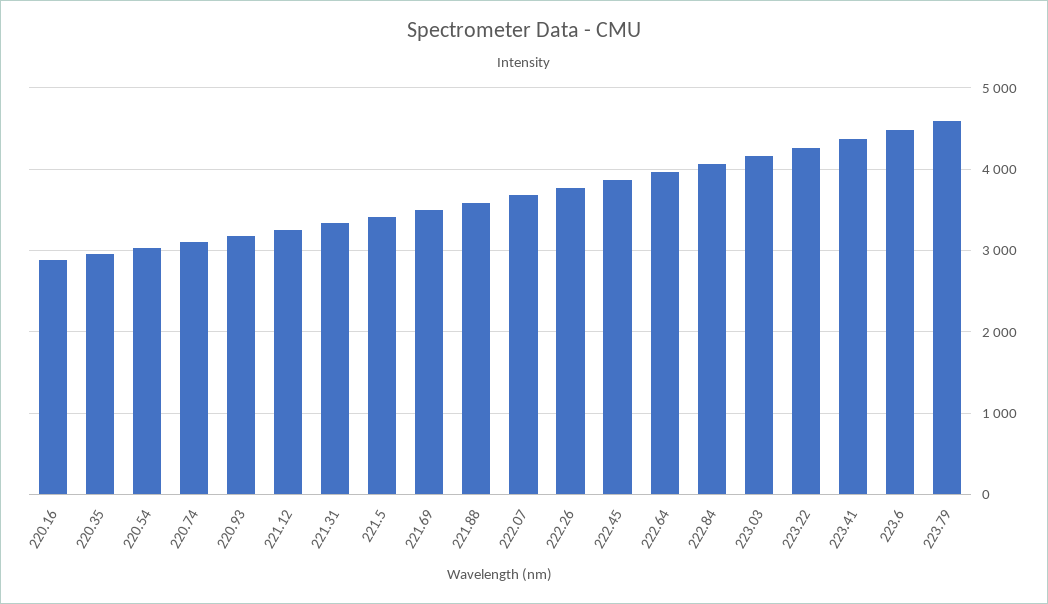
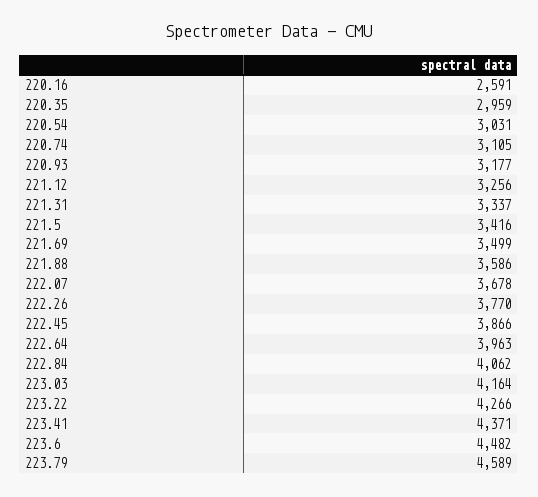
  {
-   "220.16": 2900,
+   "220.16": 2591,
    "220.35": 2959,
    "220.54": 3031,
    "220.74": 3105,
    "220.93": 3177,
    "221.12": 3256,
    "221.31": 3337,
    "221.5": 3416,
    "221.69": 3499,
    "221.88": 3586,
    "222.07": 3678,
    "222.26": 3770,
    "222.45": 3866,
    "222.64": 3963,
    "222.84": 4062,
    "223.03": 4164,
    "223.22": 4266,
    "223.41": 4371,
    "223.6": 4482,
    "223.79": 4589
  }

